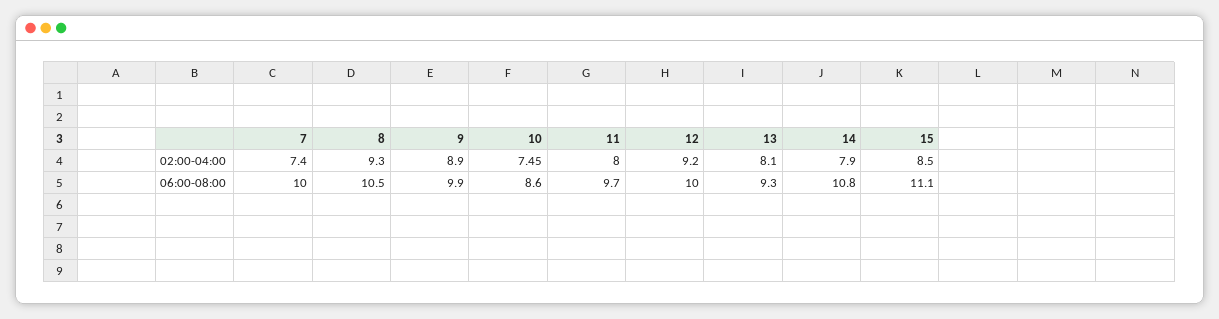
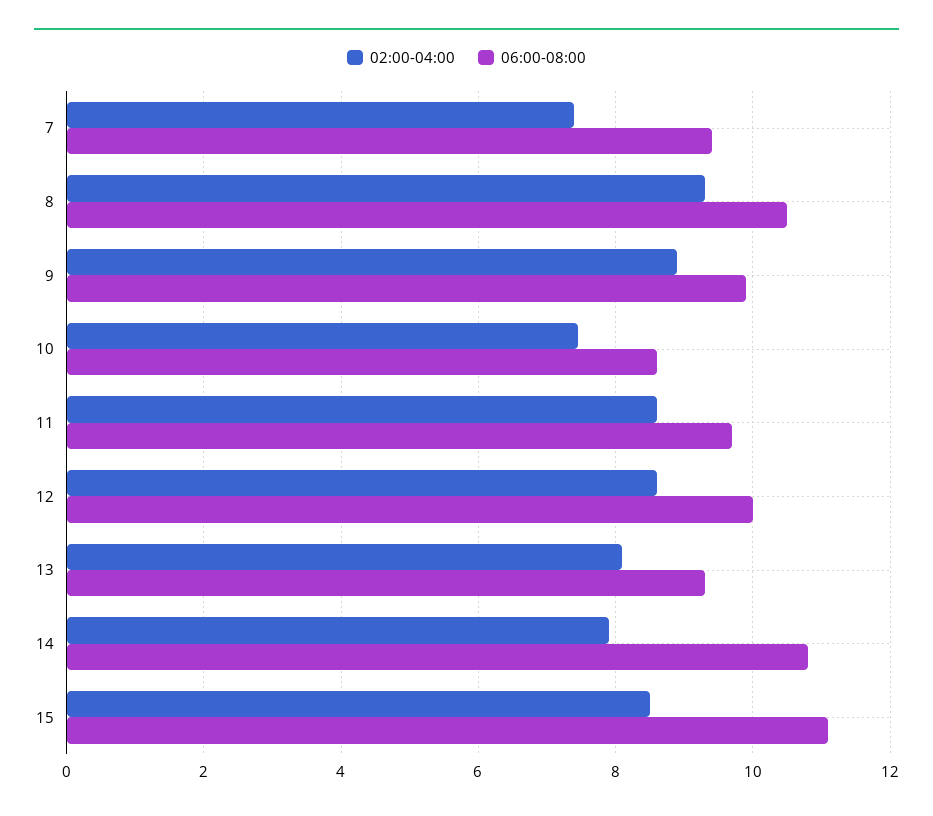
  {
    "02:00-04:00": {
      "7": 7.4,
      "8": 9.3,
      "9": 8.9,
      "10": 7.45,
-     "11": 8,
+     "11": 8.6,
-     "12": 9.2,
+     "12": 8.6,
      "13": 8.1,
      "14": 7.9,
      "15": 8.5
    },
    "06:00-08:00": {
-     "7": 10,
+     "7": 9.4,
      "8": 10.5,
      "9": 9.9,
      "10": 8.6,
      "11": 9.7,
      "12": 10,
      "13": 9.3,
      "14": 10.8,
      "15": 11.1
    }
  }

